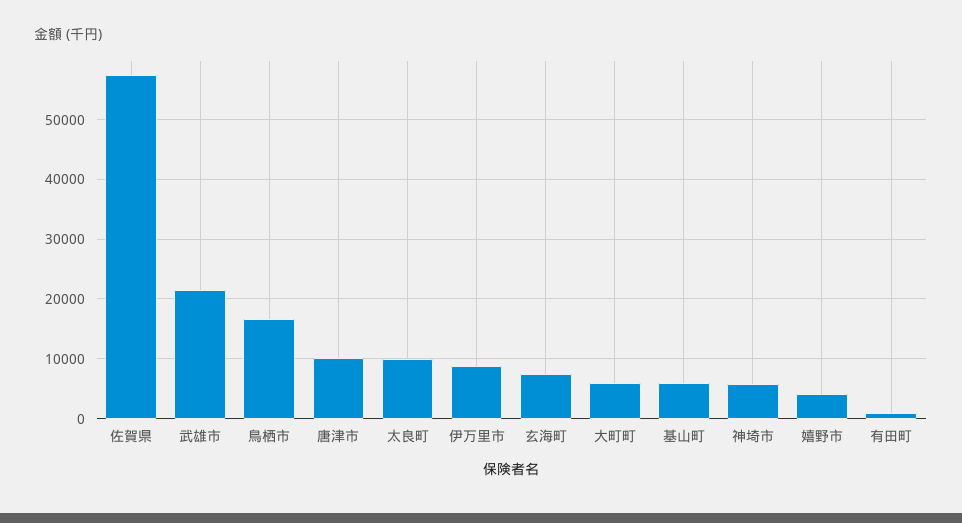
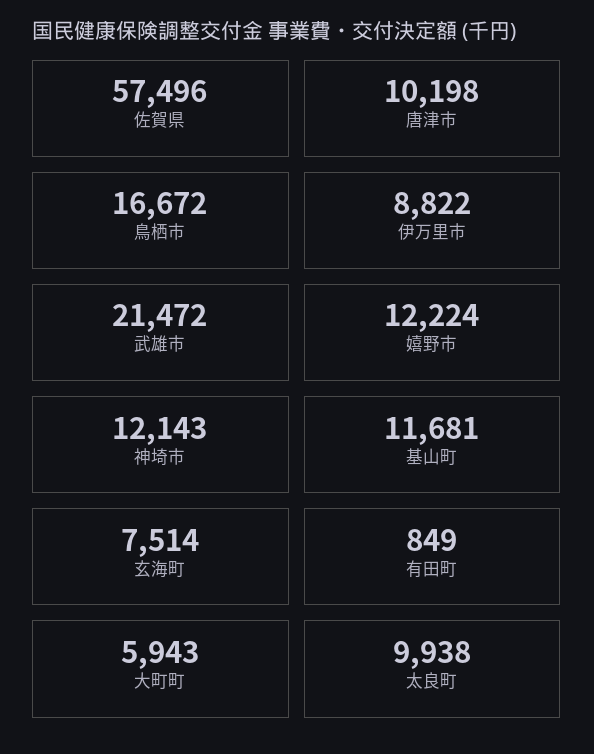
  {
    "佐賀県": 57496,
    "武雄市": 21472,
    "鳥栖市": 16672,
    "唐津市": 10198,
    "太良町": 9938,
    "伊万里市": 8822,
    "玄海町": 7514,
    "大町町": 5943,
-   "基山町": 6000,
+   "基山町": 11681,
-   "神埼市": 6000,
+   "神埼市": 12143,
-   "嬉野市": 4000,
+   "嬉野市": 12224,
    "有田町": 849
  }

